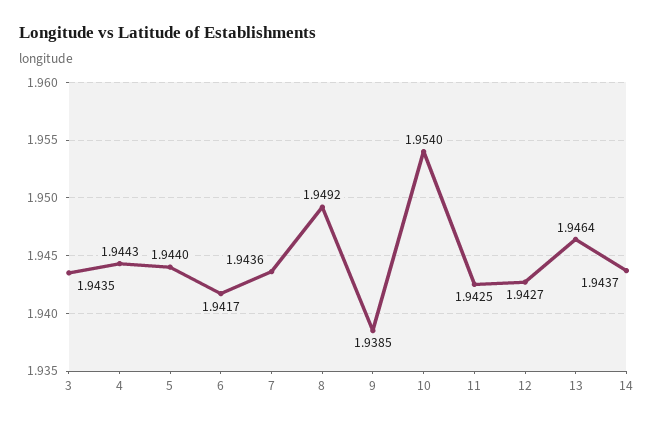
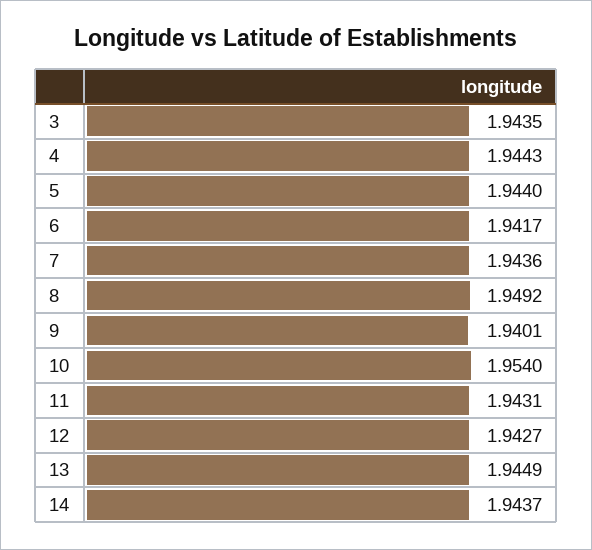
  {
    "3": 1.9435,
    "4": 1.9443,
    "5": 1.944,
    "6": 1.9417,
    "7": 1.9436,
    "8": 1.9492,
-   "9": 1.9385,
+   "9": 1.9401,
    "10": 1.954,
-   "11": 1.9425,
+   "11": 1.9431,
    "12": 1.9427,
-   "13": 1.9464,
+   "13": 1.9449,
    "14": 1.9437
  }

